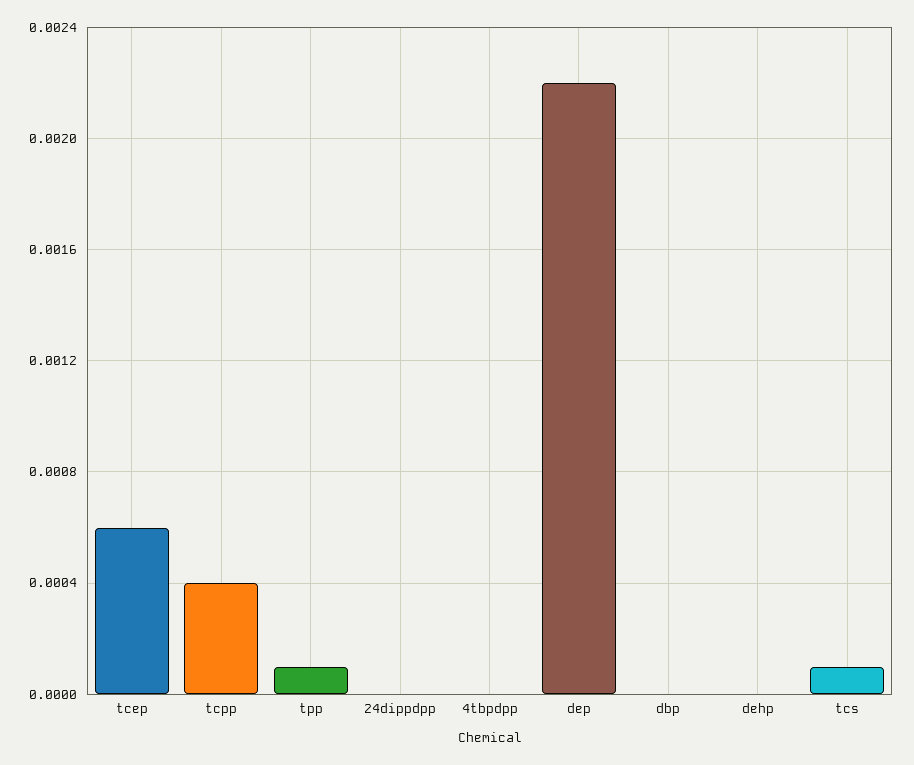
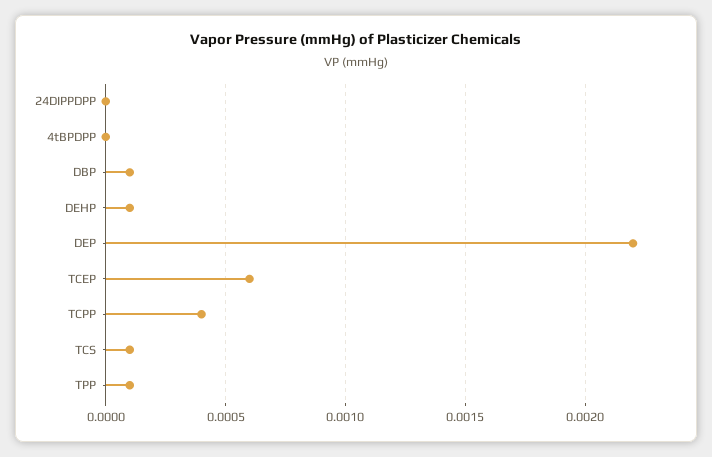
  {
    "tcep": 0.0006,
    "tcpp": 0.0004,
    "tpp": 0.0001,
    "24dippdpp": 0,
    "4tbpdpp": 0,
    "dep": 0.0022,
-   "dbp": 0,
+   "dbp": 0.0001,
-   "dehp": 0,
+   "dehp": 0.0001,
    "tcs": 0.0001
  }

